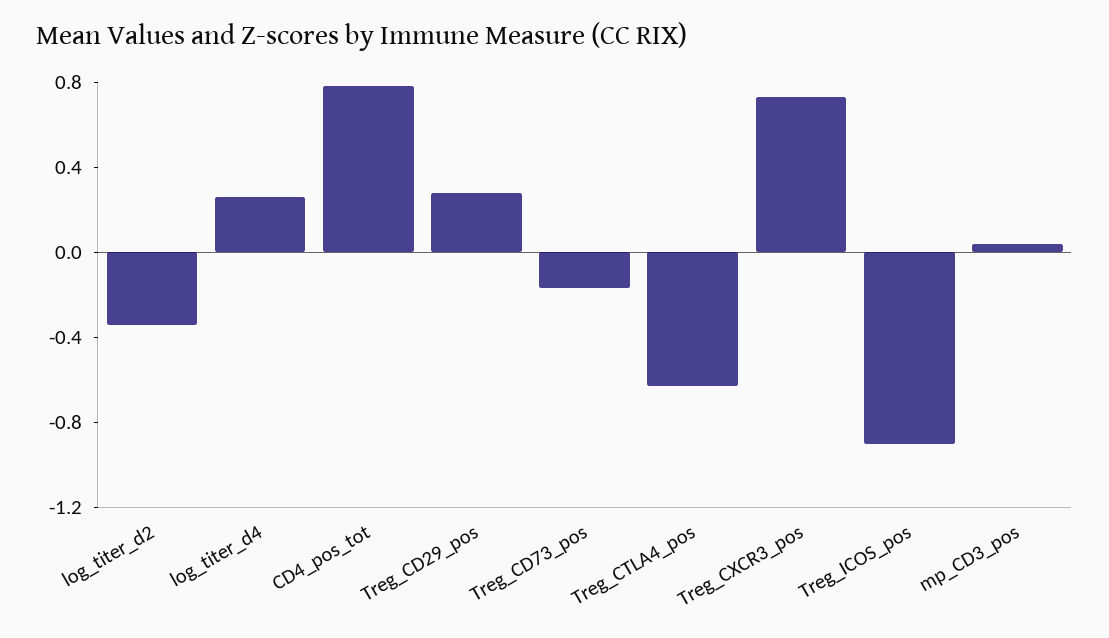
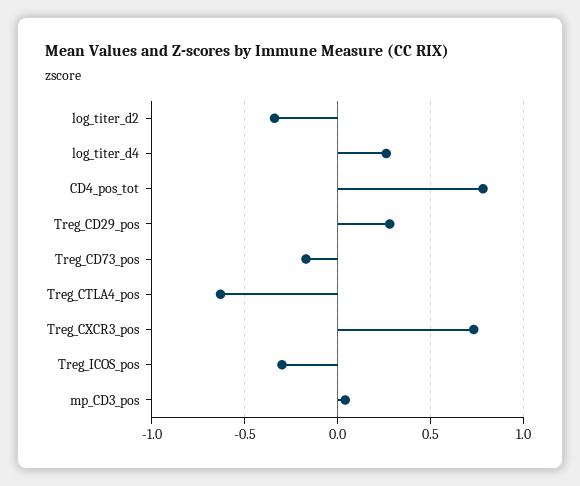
  {
    "log_titer_d2": -0.35,
    "log_titer_d4": 0.25,
    "CD4_pos_tot": 0.8,
    "Treg_CD29_pos": 0.3,
    "Treg_CD73_pos": -0.15,
    "Treg_CTLA4_pos": -0.65,
    "Treg_CXCR3_pos": 0.75,
-   "Treg_ICOS_pos": -0.9,
+   "Treg_ICOS_pos": -0.3,
    "mp_CD3_pos": 0.05
  }

